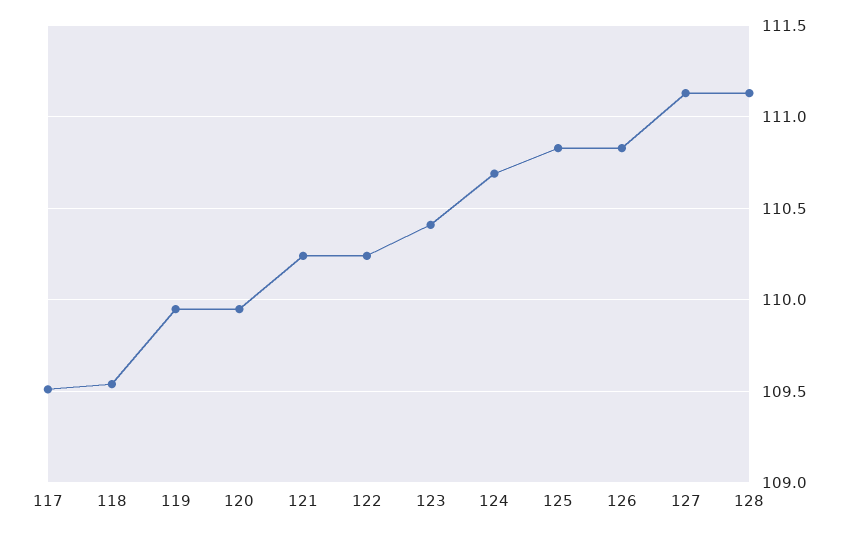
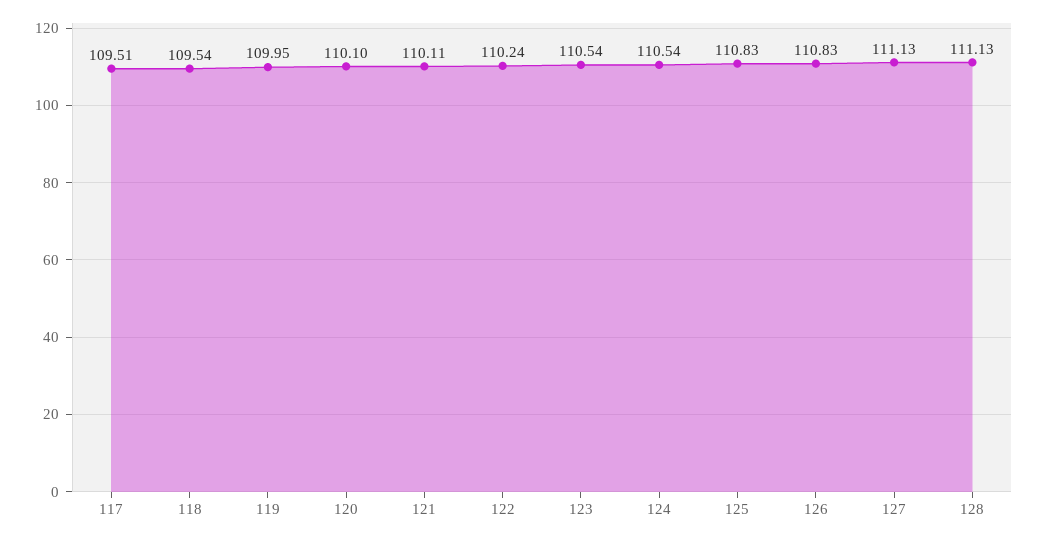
  {
    "117": 109.51,
    "118": 109.54,
    "119": 109.95,
-   "120": 109.95,
+   "120": 110.1,
-   "121": 110.25,
+   "121": 110.11,
    "122": 110.24,
-   "123": 110.4,
+   "123": 110.54,
-   "124": 110.7,
+   "124": 110.54,
    "125": 110.83,
    "126": 110.83,
    "127": 111.13,
    "128": 111.13
  }

